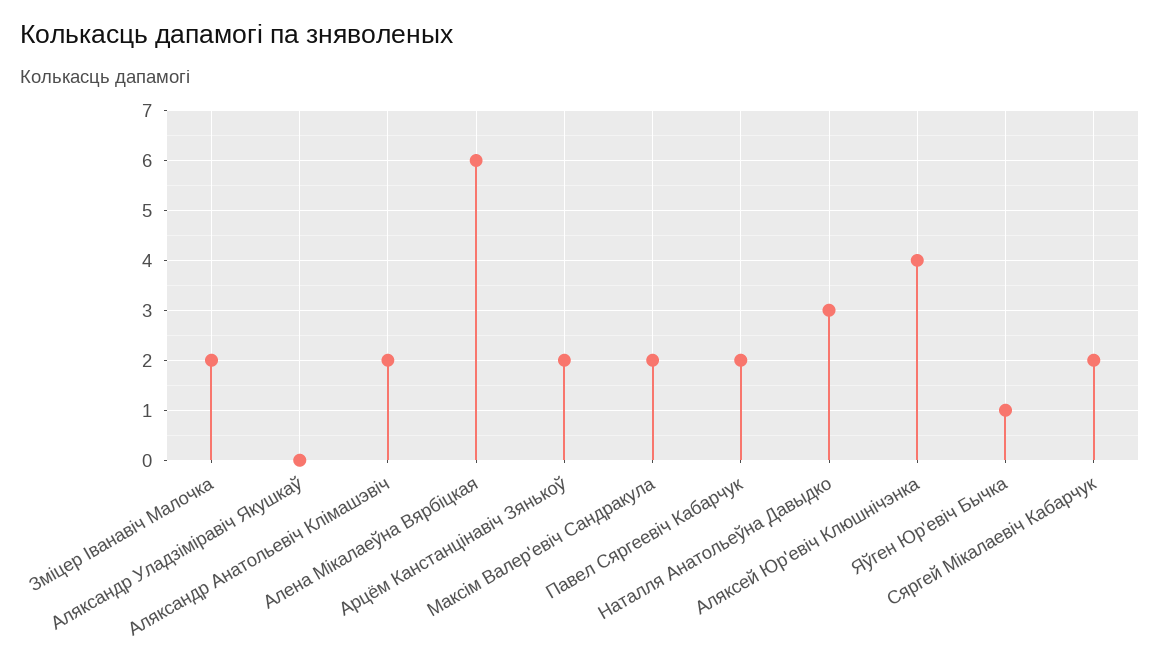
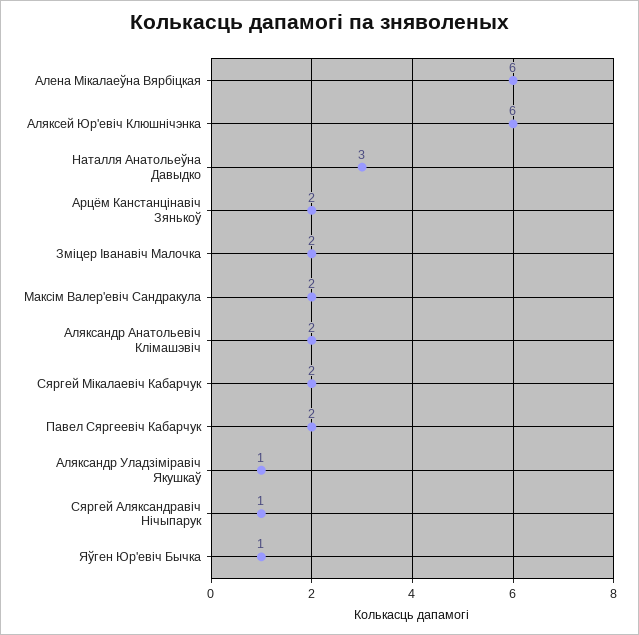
  {
    "Зміцер Іванавіч Малочка": 2,
-   "Аляксандр Уладзіміравіч Якушкаў": 0,
+   "Аляксандр Уладзіміравіч Якушкаў": 1,
    "Аляксандр Анатольевіч Клімашэвіч": 2,
    "Алена Мікалаеўна Вярбіцкая": 6,
    "Арцём Канстанцінавіч Зянькоў": 2,
    "Максім Валер'евіч Сандракула": 2,
    "Павел Сяргеевіч Кабарчук": 2,
    "Наталля Анатольеўна Давыдко": 3,
-   "Аляксей Юр'евіч Клюшнічэнка": 4,
+   "Аляксей Юр'евіч Клюшнічэнка": 6,
    "Яўген Юр'евіч Бычка": 1,
-   "Сяргей Мікалаевіч Кабарчук": 2
+   "Сяргей Мікалаевіч Кабарчук": 2,
+   "Сяргей Аляксандравіч Нічыпарук": 1
  }

